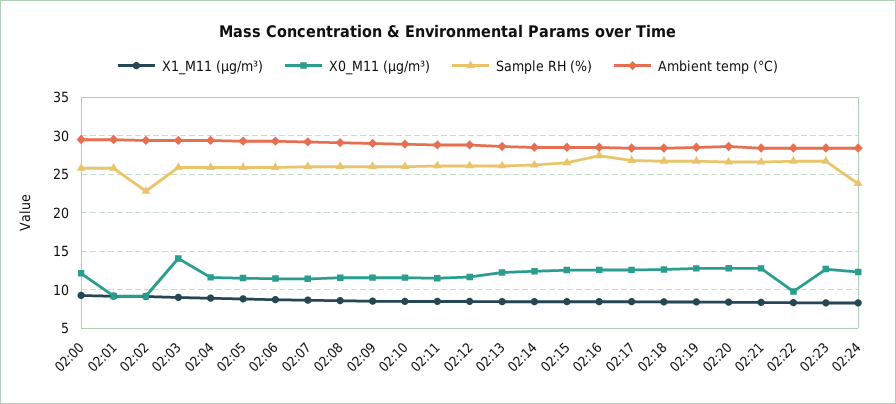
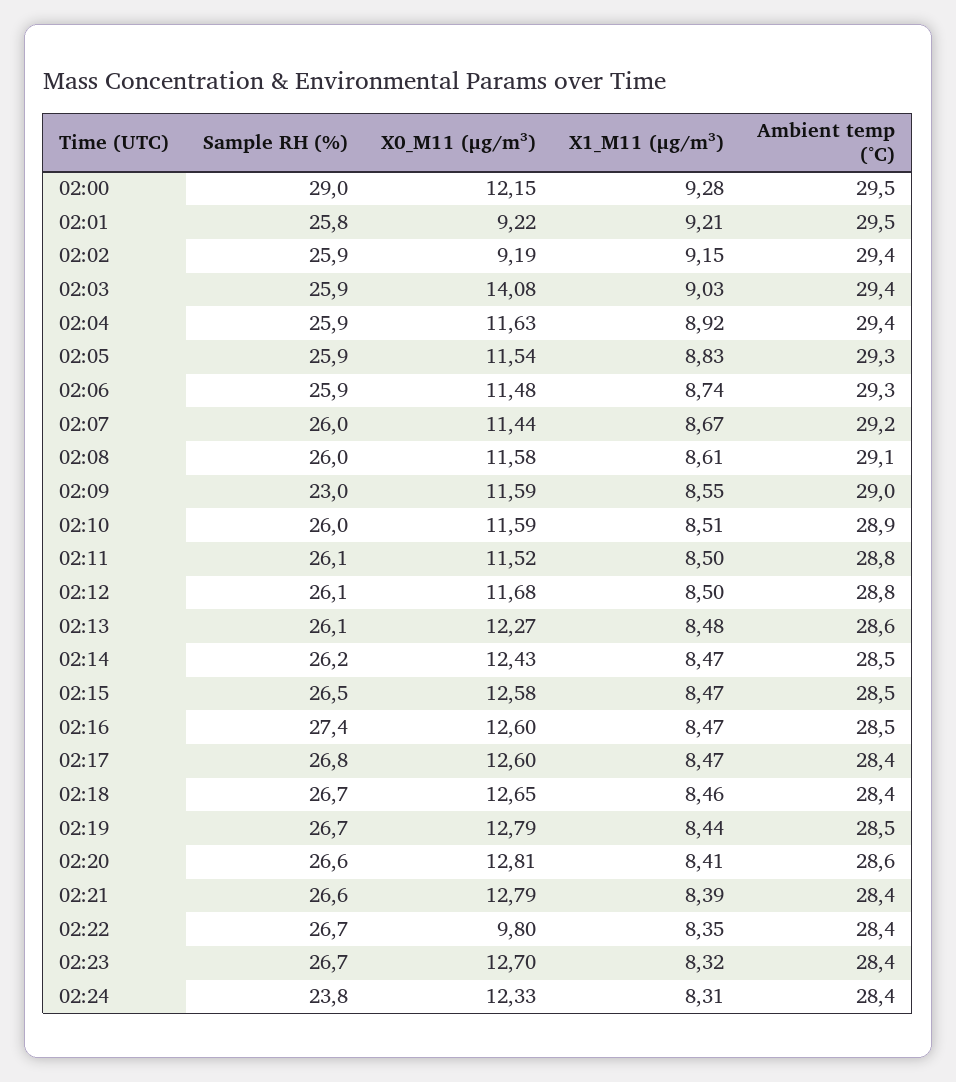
  {
    "X1_M11 (μg/m³)": {
      "02:00": 9.28,
      "02:01": 9.21,
      "02:02": 9.15,
      "02:03": 9.03,
      "02:04": 8.92,
      "02:05": 8.83,
      "02:06": 8.74,
      "02:07": 8.67,
      "02:08": 8.61,
      "02:09": 8.55,
      "02:10": 8.51,
      "02:11": 8.5,
      "02:12": 8.5,
      "02:13": 8.48,
      "02:14": 8.47,
      "02:15": 8.47,
      "02:16": 8.47,
      "02:17": 8.47,
      "02:18": 8.46,
      "02:19": 8.44,
      "02:20": 8.41,
      "02:21": 8.39,
      "02:22": 8.35,
      "02:23": 8.32,
      "02:24": 8.31
    },
    "X0_M11 (μg/m³)": {
      "02:00": 12.15,
      "02:01": 9.22,
      "02:02": 9.19,
      "02:03": 14.08,
      "02:04": 11.63,
      "02:05": 11.54,
      "02:06": 11.48,
      "02:07": 11.44,
      "02:08": 11.58,
      "02:09": 11.59,
      "02:10": 11.59,
      "02:11": 11.52,
      "02:12": 11.68,
      "02:13": 12.27,
      "02:14": 12.43,
      "02:15": 12.58,
      "02:16": 12.6,
      "02:17": 12.6,
      "02:18": 12.65,
      "02:19": 12.79,
      "02:20": 12.81,
      "02:21": 12.79,
      "02:22": 9.8,
      "02:23": 12.7,
      "02:24": 12.33
    },
    "Sample RH (%)": {
-     "02:00": 26,
+     "02:00": 29,
      "02:01": 25.8,
-     "02:02": 23,
+     "02:02": 25.9,
      "02:03": 25.9,
      "02:04": 25.9,
      "02:05": 25.9,
      "02:06": 25.9,
      "02:07": 26,
      "02:08": 26,
-     "02:09": 26,
+     "02:09": 23,
      "02:10": 26,
      "02:11": 26.1,
      "02:12": 26.1,
      "02:13": 26.1,
      "02:14": 26.2,
      "02:15": 26.5,
      "02:16": 27.4,
      "02:17": 26.8,
      "02:18": 26.7,
      "02:19": 26.7,
      "02:20": 26.6,
      "02:21": 26.6,
      "02:22": 26.7,
      "02:23": 26.7,
      "02:24": 23.8
    },
    "Ambient temp (°C)": {
      "02:00": 29.5,
      "02:01": 29.5,
      "02:02": 29.4,
      "02:03": 29.4,
      "02:04": 29.4,
      "02:05": 29.3,
      "02:06": 29.3,
      "02:07": 29.2,
      "02:08": 29.1,
      "02:09": 29,
      "02:10": 28.9,
      "02:11": 28.8,
      "02:12": 28.8,
      "02:13": 28.6,
      "02:14": 28.5,
      "02:15": 28.5,
      "02:16": 28.5,
      "02:17": 28.4,
      "02:18": 28.4,
      "02:19": 28.5,
      "02:20": 28.6,
      "02:21": 28.4,
      "02:22": 28.4,
      "02:23": 28.4,
      "02:24": 28.4
    }
  }

